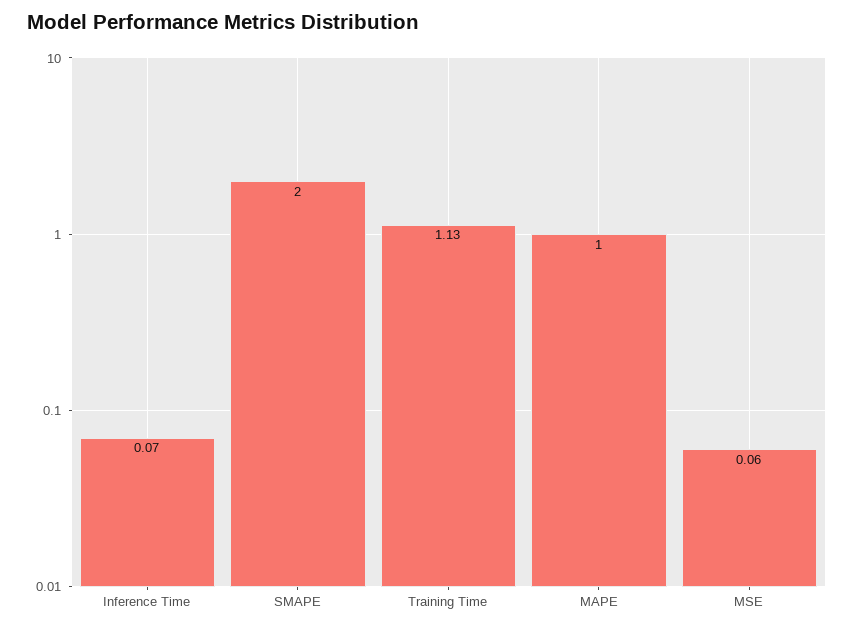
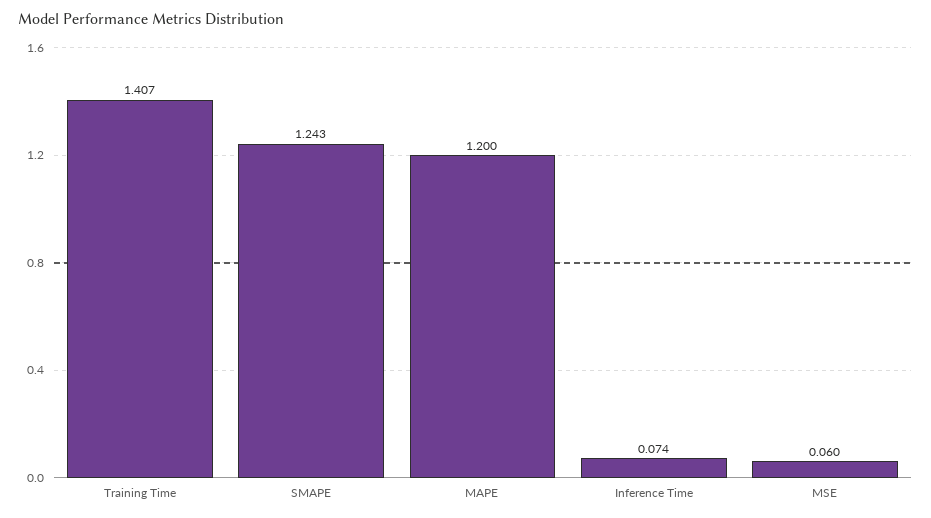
  {
    "Inference Time": 0.074,
-   "SMAPE": 2,
+   "SMAPE": 1.243,
-   "Training Time": 1.13,
+   "Training Time": 1.407,
-   "MAPE": 1,
+   "MAPE": 1.2,
    "MSE": 0.06
  }

